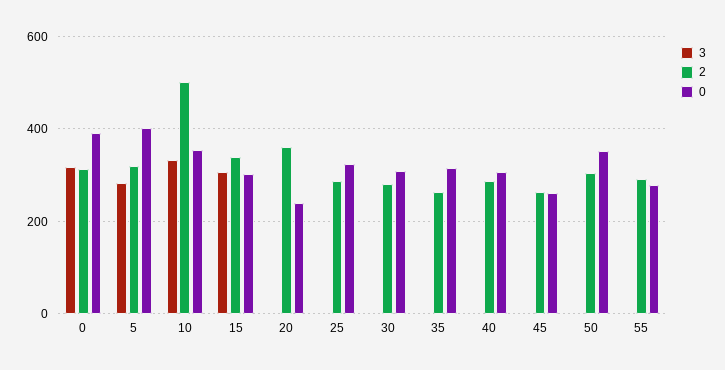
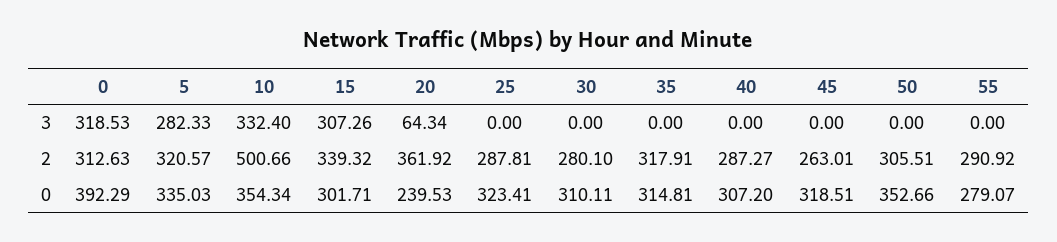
  {
    "3": {
      "0": 318.53,
      "5": 282.33,
      "10": 332.4,
      "15": 307.26,
-     "20": 0,
+     "20": 64.34,
      "25": 0,
      "30": 0,
      "35": 0,
      "40": 0,
      "45": 0,
      "50": 0,
      "55": 0
    },
    "2": {
      "0": 312.63,
      "5": 320.57,
      "10": 500.66,
      "15": 339.32,
      "20": 361.92,
      "25": 287.81,
      "30": 280.1,
-     "35": 260,
+     "35": 317.91,
      "40": 287.27,
      "45": 263.01,
      "50": 305.51,
      "55": 290.92
    },
    "0": {
      "0": 392.29,
-     "5": 400,
+     "5": 335.03,
      "10": 354.34,
      "15": 301.71,
      "20": 239.53,
      "25": 323.41,
      "30": 310.11,
      "35": 314.81,
      "40": 307.2,
-     "45": 260,
+     "45": 318.51,
      "50": 352.66,
      "55": 279.07
    }
  }

